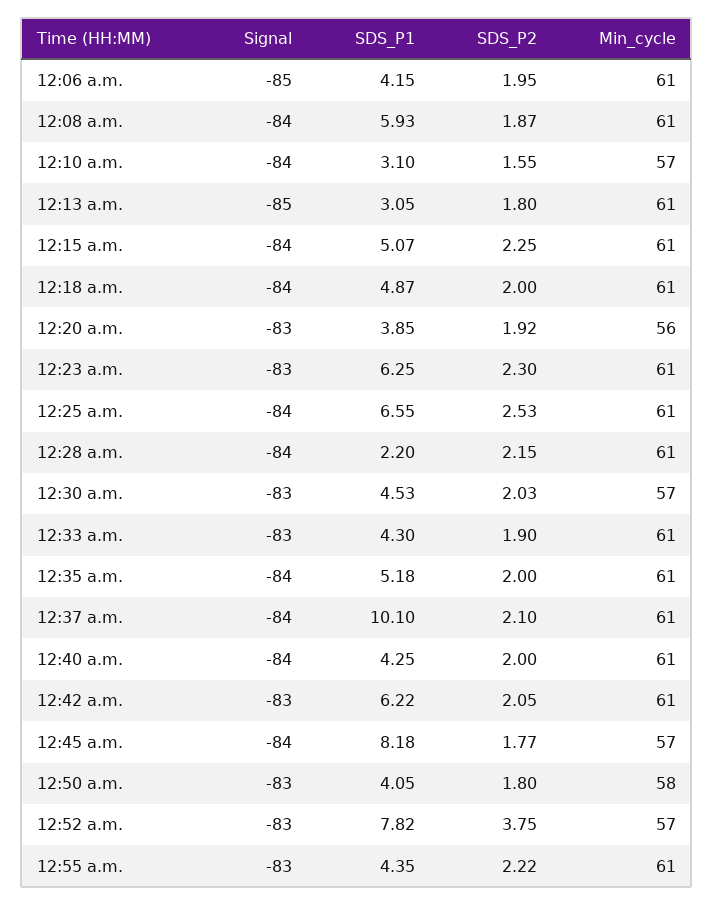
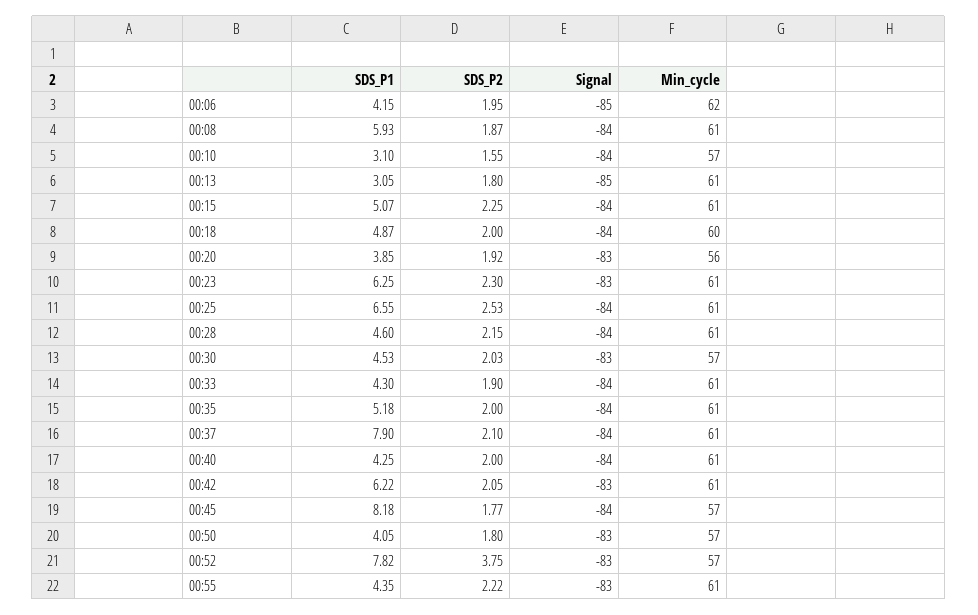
  {
    "Signal": {
      "12:06 a.m.": -85,
      "12:08 a.m.": -84,
      "12:10 a.m.": -84,
      "12:13 a.m.": -85,
      "12:15 a.m.": -84,
      "12:18 a.m.": -84,
      "12:20 a.m.": -83,
      "12:23 a.m.": -83,
      "12:25 a.m.": -84,
      "12:28 a.m.": -84,
      "12:30 a.m.": -83,
-     "12:33 a.m.": -83,
+     "12:33 a.m.": -84,
      "12:35 a.m.": -84,
      "12:37 a.m.": -84,
      "12:40 a.m.": -84,
      "12:42 a.m.": -83,
      "12:45 a.m.": -84,
      "12:50 a.m.": -83,
      "12:52 a.m.": -83,
      "12:55 a.m.": -83
    },
    "SDS_P1": {
      "12:06 a.m.": 4.15,
      "12:08 a.m.": 5.93,
      "12:10 a.m.": 3.1,
      "12:13 a.m.": 3.05,
      "12:15 a.m.": 5.07,
      "12:18 a.m.": 4.87,
      "12:20 a.m.": 3.85,
      "12:23 a.m.": 6.25,
      "12:25 a.m.": 6.55,
-     "12:28 a.m.": 2.2,
+     "12:28 a.m.": 4.6,
      "12:30 a.m.": 4.53,
      "12:33 a.m.": 4.3,
      "12:35 a.m.": 5.18,
-     "12:37 a.m.": 10.1,
+     "12:37 a.m.": 7.9,
      "12:40 a.m.": 4.25,
      "12:42 a.m.": 6.22,
      "12:45 a.m.": 8.18,
      "12:50 a.m.": 4.05,
      "12:52 a.m.": 7.82,
      "12:55 a.m.": 4.35
    },
    "SDS_P2": {
      "12:06 a.m.": 1.95,
      "12:08 a.m.": 1.87,
      "12:10 a.m.": 1.55,
      "12:13 a.m.": 1.8,
      "12:15 a.m.": 2.25,
      "12:18 a.m.": 2,
      "12:20 a.m.": 1.92,
      "12:23 a.m.": 2.3,
      "12:25 a.m.": 2.53,
      "12:28 a.m.": 2.15,
      "12:30 a.m.": 2.03,
      "12:33 a.m.": 1.9,
      "12:35 a.m.": 2,
      "12:37 a.m.": 2.1,
      "12:40 a.m.": 2,
      "12:42 a.m.": 2.05,
      "12:45 a.m.": 1.77,
      "12:50 a.m.": 1.8,
      "12:52 a.m.": 3.75,
      "12:55 a.m.": 2.22
    },
    "Min_cycle": {
-     "12:06 a.m.": 61,
+     "12:06 a.m.": 62,
      "12:08 a.m.": 61,
      "12:10 a.m.": 57,
      "12:13 a.m.": 61,
      "12:15 a.m.": 61,
-     "12:18 a.m.": 61,
+     "12:18 a.m.": 60,
      "12:20 a.m.": 56,
      "12:23 a.m.": 61,
      "12:25 a.m.": 61,
      "12:28 a.m.": 61,
      "12:30 a.m.": 57,
      "12:33 a.m.": 61,
      "12:35 a.m.": 61,
      "12:37 a.m.": 61,
      "12:40 a.m.": 61,
      "12:42 a.m.": 61,
      "12:45 a.m.": 57,
-     "12:50 a.m.": 58,
+     "12:50 a.m.": 57,
      "12:52 a.m.": 57,
      "12:55 a.m.": 61
    }
  }

